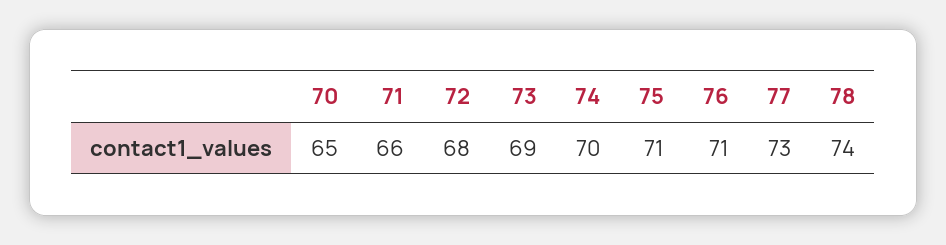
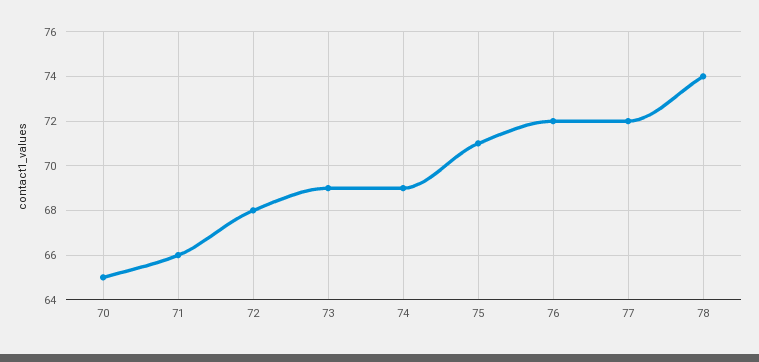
  {
    "70": 65,
    "71": 66,
    "72": 68,
    "73": 69,
-   "74": 70,
+   "74": 69,
    "75": 71,
-   "76": 71,
+   "76": 72,
-   "77": 73,
+   "77": 72,
    "78": 74
  }

